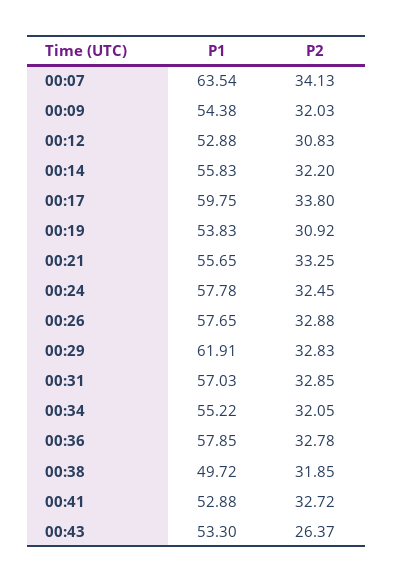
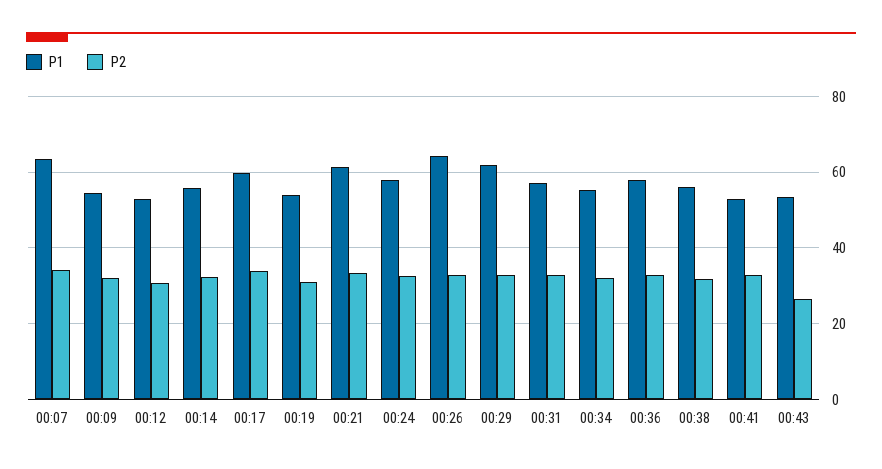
  {
    "P1": {
      "00:07": 63.54,
      "00:09": 54.38,
      "00:12": 52.88,
      "00:14": 55.83,
      "00:17": 59.75,
      "00:19": 53.83,
-     "00:21": 55.65,
+     "00:21": 62,
      "00:24": 57.78,
-     "00:26": 57.65,
+     "00:26": 64,
      "00:29": 61.91,
      "00:31": 57.03,
      "00:34": 55.22,
      "00:36": 57.85,
-     "00:38": 49.72,
+     "00:38": 56,
      "00:41": 52.88,
      "00:43": 53.3
    },
    "P2": {
      "00:07": 34.13,
      "00:09": 32.03,
      "00:12": 30.83,
      "00:14": 32.2,
      "00:17": 33.8,
      "00:19": 30.92,
      "00:21": 33.25,
      "00:24": 32.45,
      "00:26": 32.88,
      "00:29": 32.83,
      "00:31": 32.85,
      "00:34": 32.05,
      "00:36": 32.78,
      "00:38": 31.85,
      "00:41": 32.72,
      "00:43": 26.37
    }
  }

